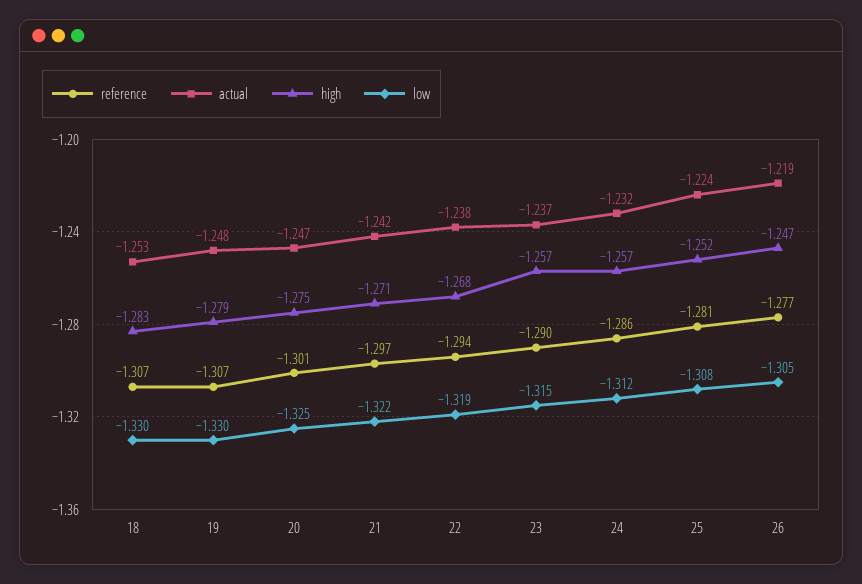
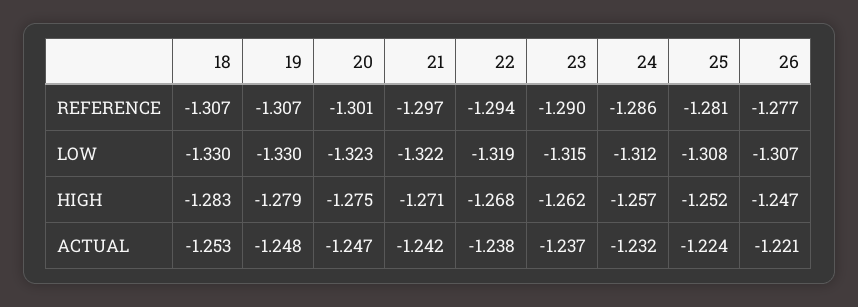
  {
    "reference": {
      "18": -1.307,
      "19": -1.307,
      "20": -1.301,
      "21": -1.297,
      "22": -1.294,
      "23": -1.29,
      "24": -1.286,
      "25": -1.281,
      "26": -1.277
    },
    "actual": {
      "18": -1.253,
      "19": -1.248,
      "20": -1.247,
      "21": -1.242,
      "22": -1.238,
      "23": -1.237,
      "24": -1.232,
      "25": -1.224,
-     "26": -1.219
+     "26": -1.221
    },
    "high": {
      "18": -1.283,
      "19": -1.279,
      "20": -1.275,
      "21": -1.271,
      "22": -1.268,
-     "23": -1.257,
+     "23": -1.262,
      "24": -1.257,
      "25": -1.252,
      "26": -1.247
    },
    "low": {
      "18": -1.33,
      "19": -1.33,
-     "20": -1.325,
+     "20": -1.323,
      "21": -1.322,
      "22": -1.319,
      "23": -1.315,
      "24": -1.312,
      "25": -1.308,
-     "26": -1.305
+     "26": -1.307
    }
  }

